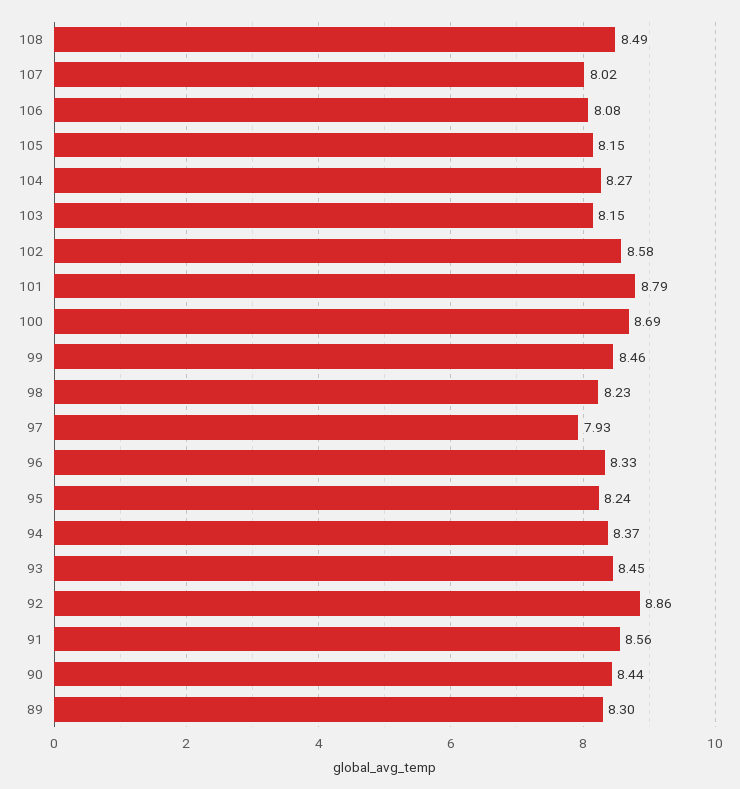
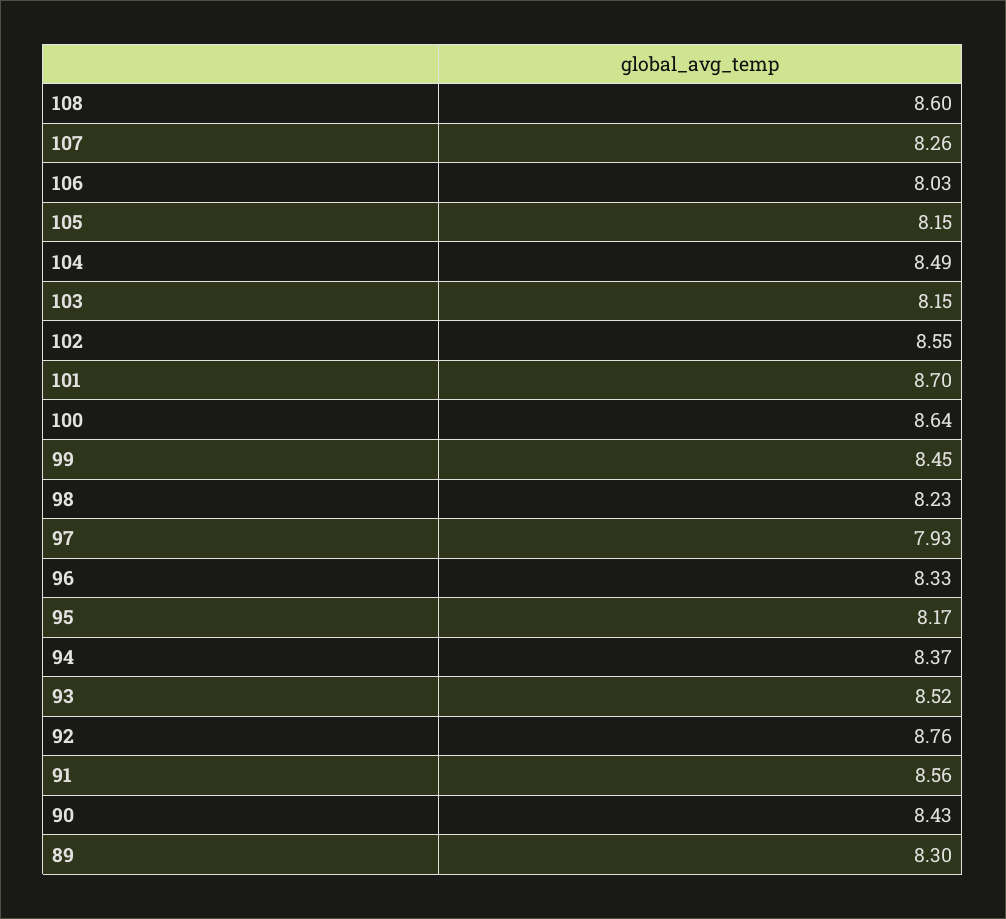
  {
-   "108": 8.49,
+   "108": 8.6,
-   "107": 8.02,
+   "107": 8.26,
-   "106": 8.08,
+   "106": 8.03,
    "105": 8.15,
-   "104": 8.27,
+   "104": 8.49,
    "103": 8.15,
-   "102": 8.58,
+   "102": 8.55,
-   "101": 8.79,
+   "101": 8.7,
-   "100": 8.69,
+   "100": 8.64,
-   "99": 8.46,
+   "99": 8.45,
    "98": 8.23,
    "97": 7.93,
    "96": 8.33,
-   "95": 8.24,
+   "95": 8.17,
    "94": 8.37,
-   "93": 8.45,
+   "93": 8.52,
-   "92": 8.86,
+   "92": 8.76,
    "91": 8.56,
-   "90": 8.44,
+   "90": 8.43,
    "89": 8.3
  }

